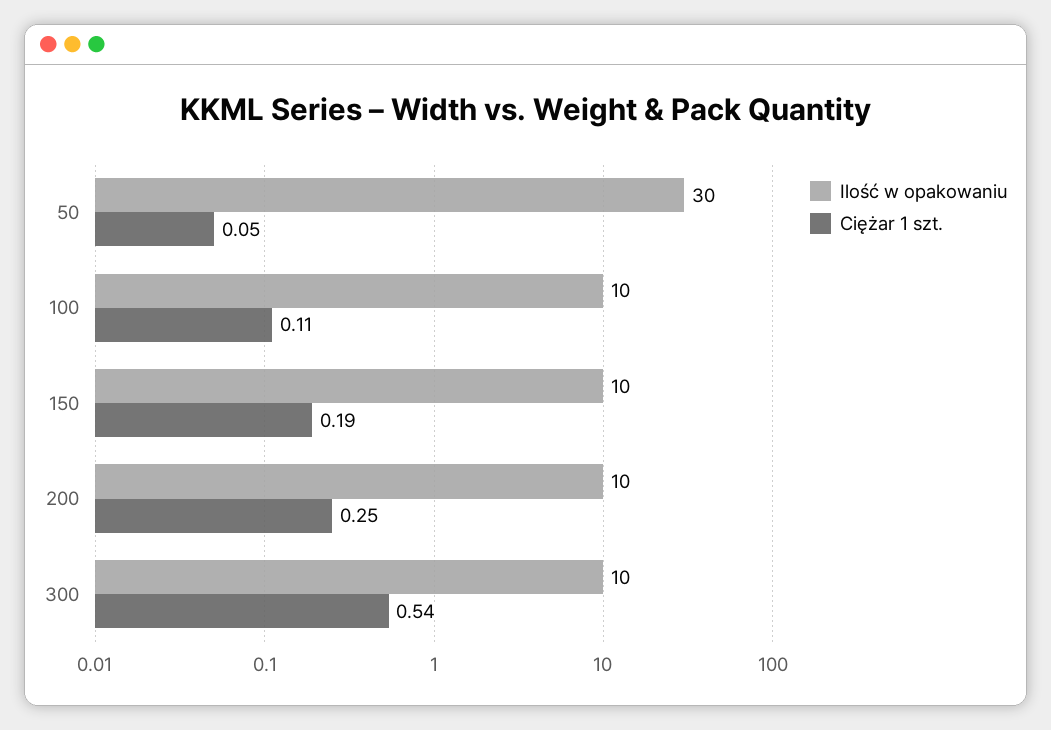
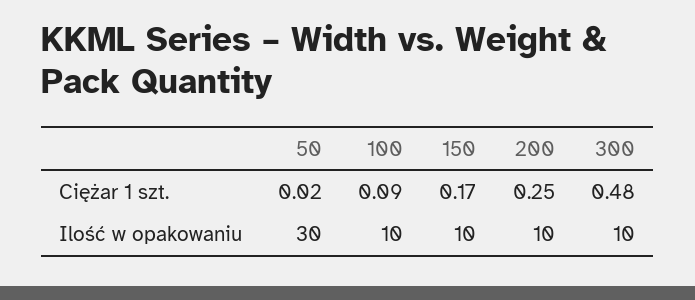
  {
    "Ilość w opakowaniu": {
      "50": 30,
      "100": 10,
      "150": 10,
      "200": 10,
      "300": 10
    },
    "Ciężar 1 szt.": {
-     "50": 0.05,
+     "50": 0.02,
-     "100": 0.11,
+     "100": 0.09,
-     "150": 0.19,
+     "150": 0.17,
      "200": 0.25,
-     "300": 0.54
+     "300": 0.48
    }
  }

